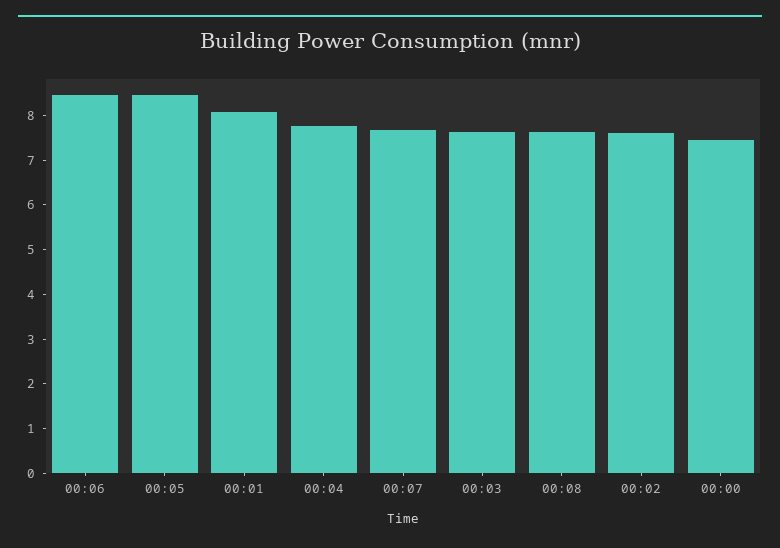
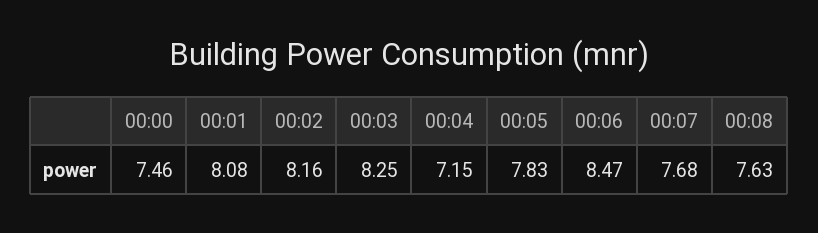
  {
    "00:06": 8.47,
-   "00:05": 8.4,
+   "00:05": 7.83,
    "00:01": 8.08,
-   "00:04": 7.8,
+   "00:04": 7.15,
    "00:07": 7.68,
-   "00:03": 7.6,
+   "00:03": 8.25,
    "00:08": 7.63,
-   "00:02": 7.6,
+   "00:02": 8.16,
    "00:00": 7.46
  }

